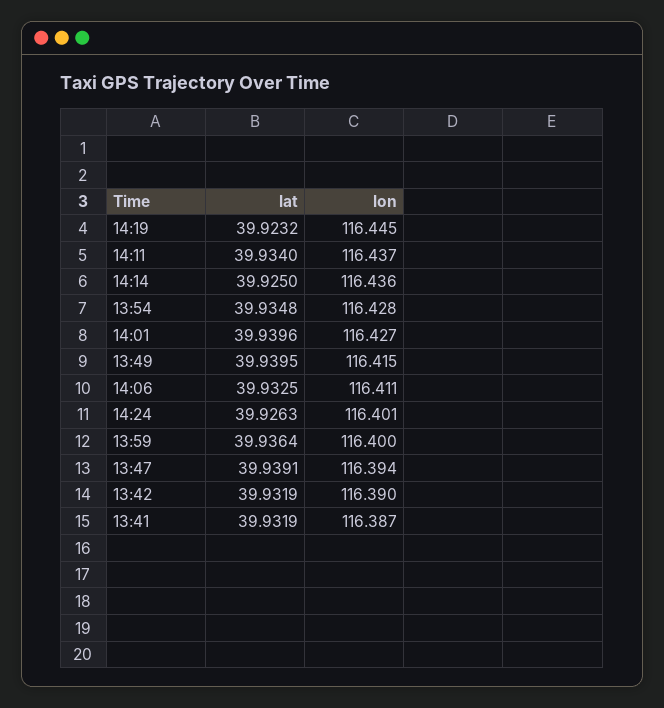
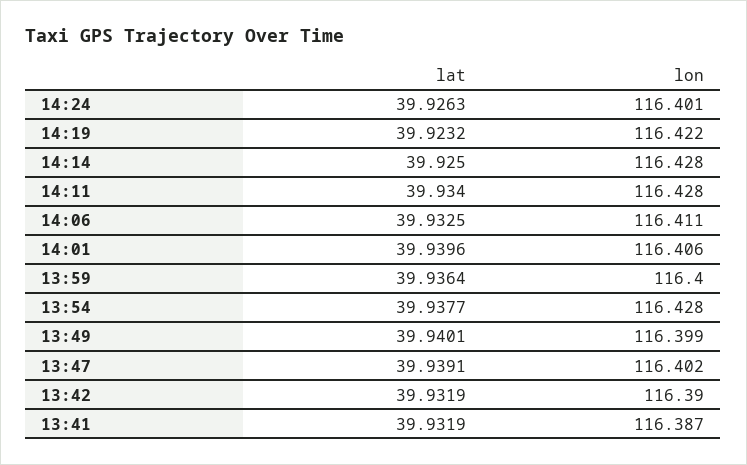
  {
    "lat": {
      "14:19": 39.9232,
      "14:11": 39.934,
      "14:14": 39.925,
-     "13:54": 39.9348,
+     "13:54": 39.9377,
      "14:01": 39.9396,
-     "13:49": 39.9395,
+     "13:49": 39.9401,
      "14:06": 39.9325,
      "14:24": 39.9263,
      "13:59": 39.9364,
      "13:47": 39.9391,
      "13:42": 39.9319,
      "13:41": 39.9319
    },
    "lon": {
-     "14:19": 116.445,
+     "14:19": 116.422,
-     "14:11": 116.437,
+     "14:11": 116.428,
-     "14:14": 116.436,
+     "14:14": 116.428,
      "13:54": 116.428,
-     "14:01": 116.427,
+     "14:01": 116.406,
-     "13:49": 116.415,
+     "13:49": 116.399,
      "14:06": 116.411,
      "14:24": 116.401,
      "13:59": 116.4,
-     "13:47": 116.394,
+     "13:47": 116.402,
      "13:42": 116.39,
      "13:41": 116.387
    }
  }

